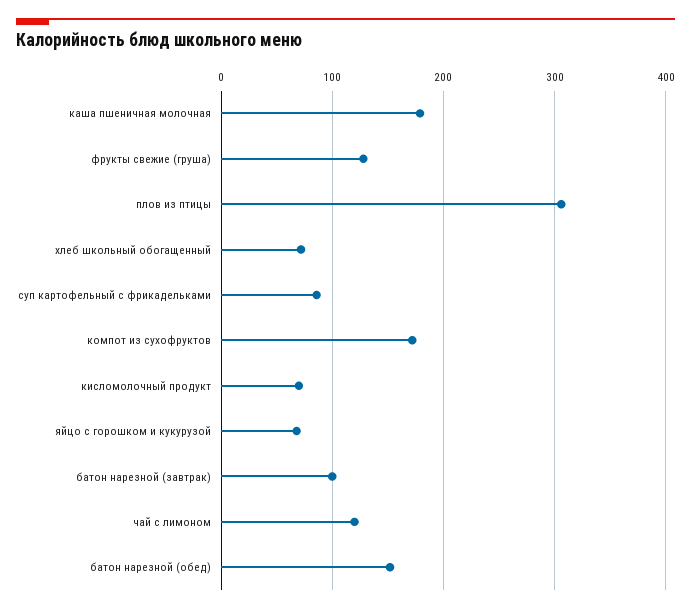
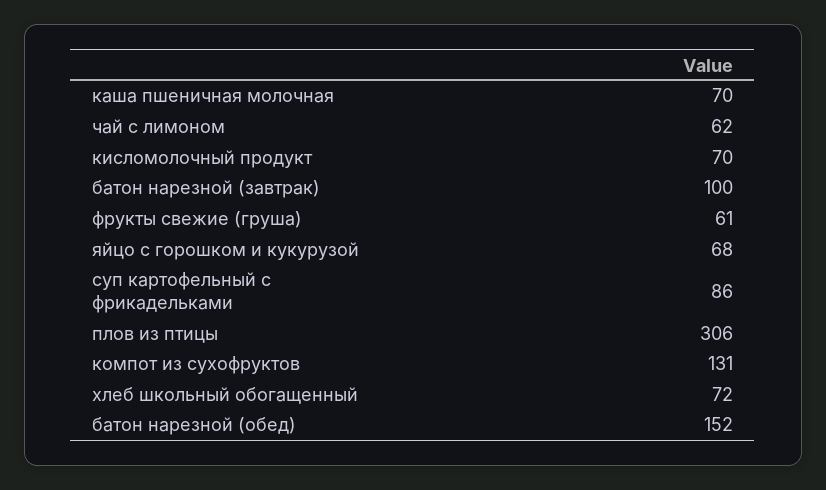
  {
-   "каша пшеничная молочная": 180,
+   "каша пшеничная молочная": 70,
-   "фрукты свежие (груша)": 130,
+   "фрукты свежие (груша)": 61,
    "плов из птицы": 306,
    "хлеб школьный обогащенный": 72,
    "суп картофельный с фрикадельками": 86,
-   "компот из сухофруктов": 170,
+   "компот из сухофруктов": 131,
    "кисломолочный продукт": 70,
    "яйцо с горошком и кукурузой": 68,
    "батон нарезной (завтрак)": 100,
-   "чай с лимоном": 120,
+   "чай с лимоном": 62,
    "батон нарезной (обед)": 152
  }

